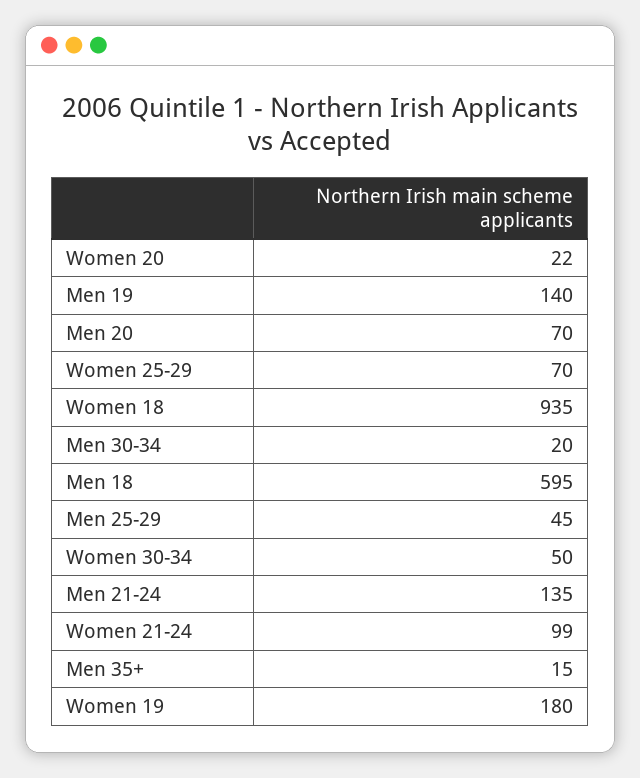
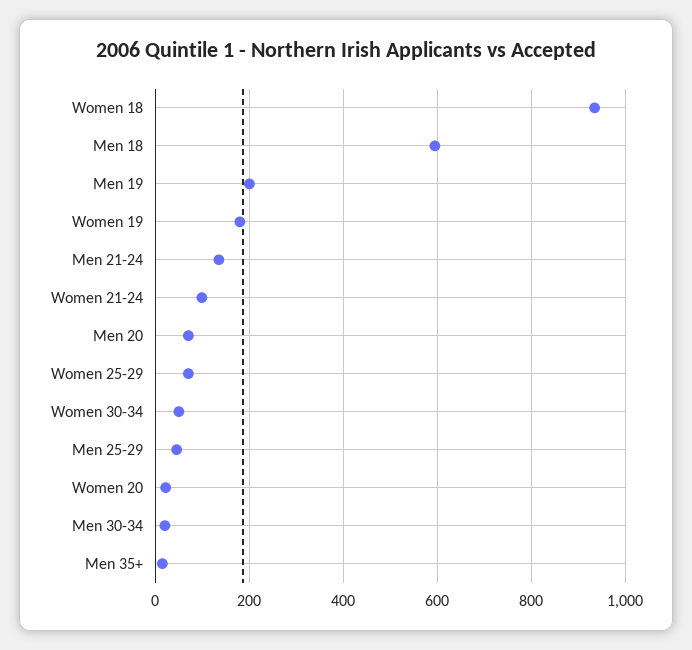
  {
    "Women 20": 22,
-   "Men 19": 140,
+   "Men 19": 200,
    "Men 20": 70,
    "Women 25-29": 70,
    "Women 18": 935,
    "Men 30-34": 20,
    "Men 18": 595,
    "Men 25-29": 45,
    "Women 30-34": 50,
    "Men 21-24": 135,
    "Women 21-24": 99,
    "Men 35+": 15,
    "Women 19": 180
  }

